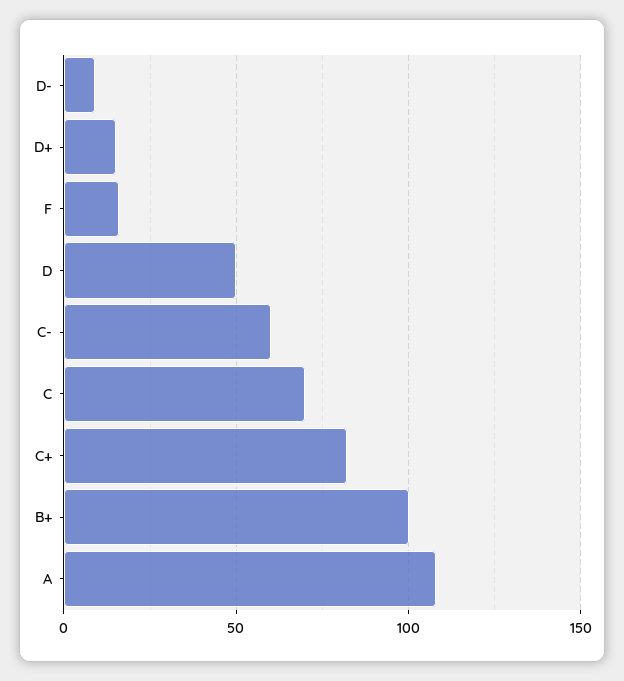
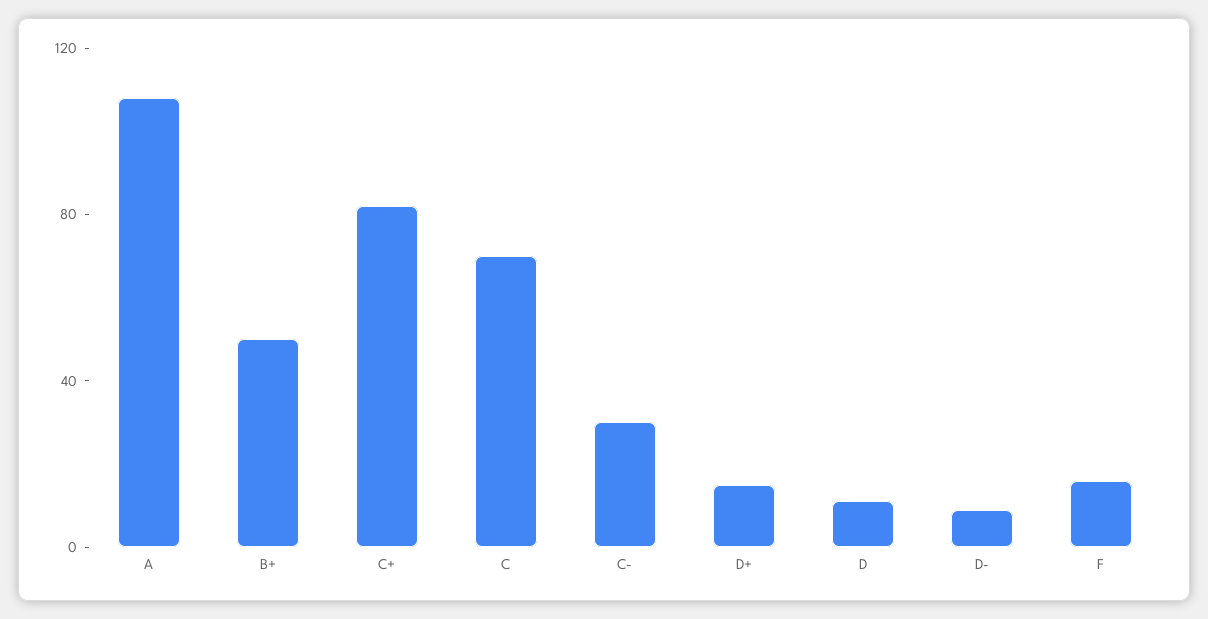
  {
    "D-": 10,
    "D+": 15,
    "F": 15,
-   "D": 50,
+   "D": 10,
-   "C-": 60,
+   "C-": 30,
    "C": 70,
    "C+": 80,
-   "B+": 100,
+   "B+": 50,
    "A": 110
  }

